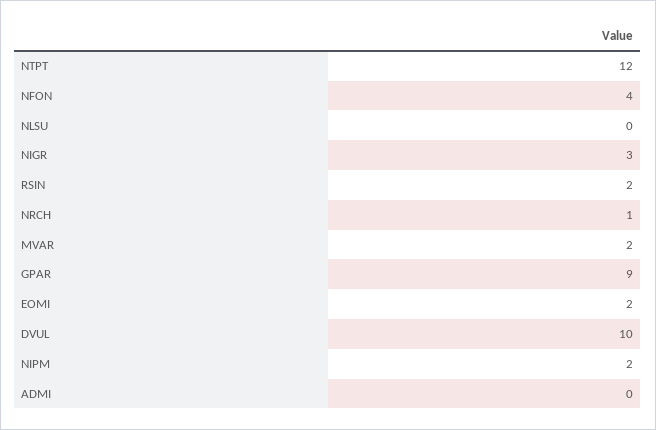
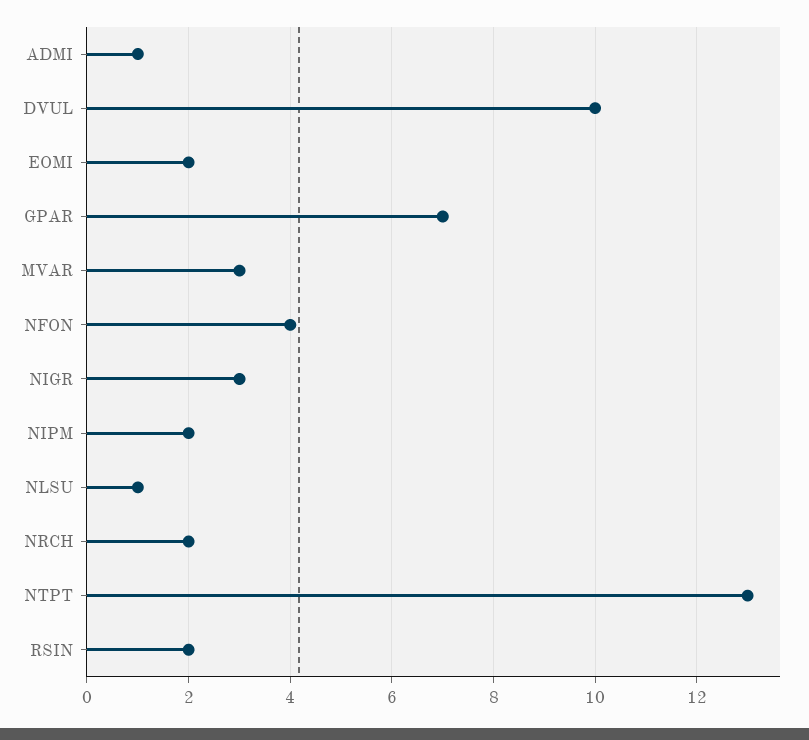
  {
-   "NTPT": 12,
+   "NTPT": 13,
    "NFON": 4,
-   "NLSU": 0,
+   "NLSU": 1,
    "NIGR": 3,
    "RSIN": 2,
-   "NRCH": 1,
+   "NRCH": 2,
-   "MVAR": 2,
+   "MVAR": 3,
-   "GPAR": 9,
+   "GPAR": 7,
    "EOMI": 2,
    "DVUL": 10,
    "NIPM": 2,
-   "ADMI": 0
+   "ADMI": 1
  }

